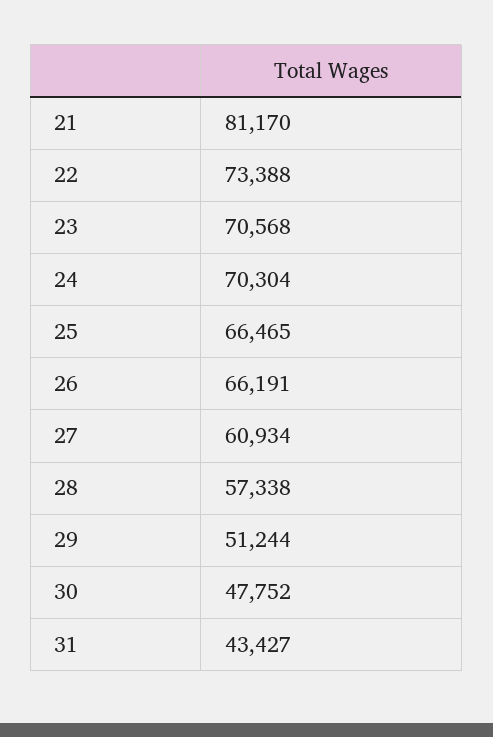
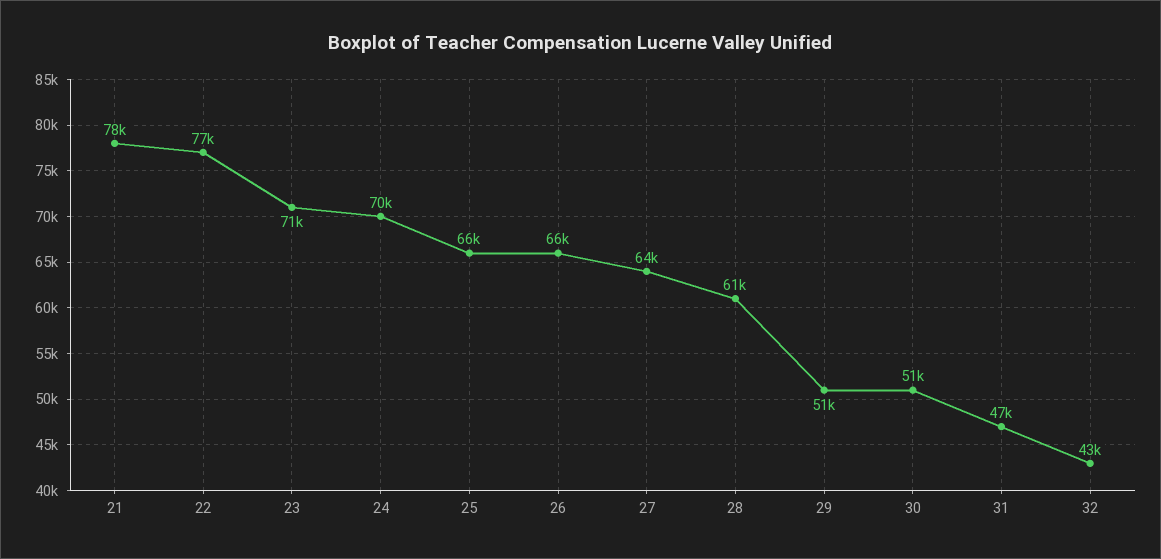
  {
-   "21": 81170,
+   "21": 78000,
-   "22": 73388,
+   "22": 77000,
    "23": 70568,
    "24": 70304,
    "25": 66465,
    "26": 66191,
-   "27": 60934,
+   "27": 64000,
-   "28": 57338,
+   "28": 61000,
    "29": 51244,
-   "30": 47752,
+   "30": 51000,
-   "31": 43427
+   "31": 47000,
+   "32": 43000
  }

